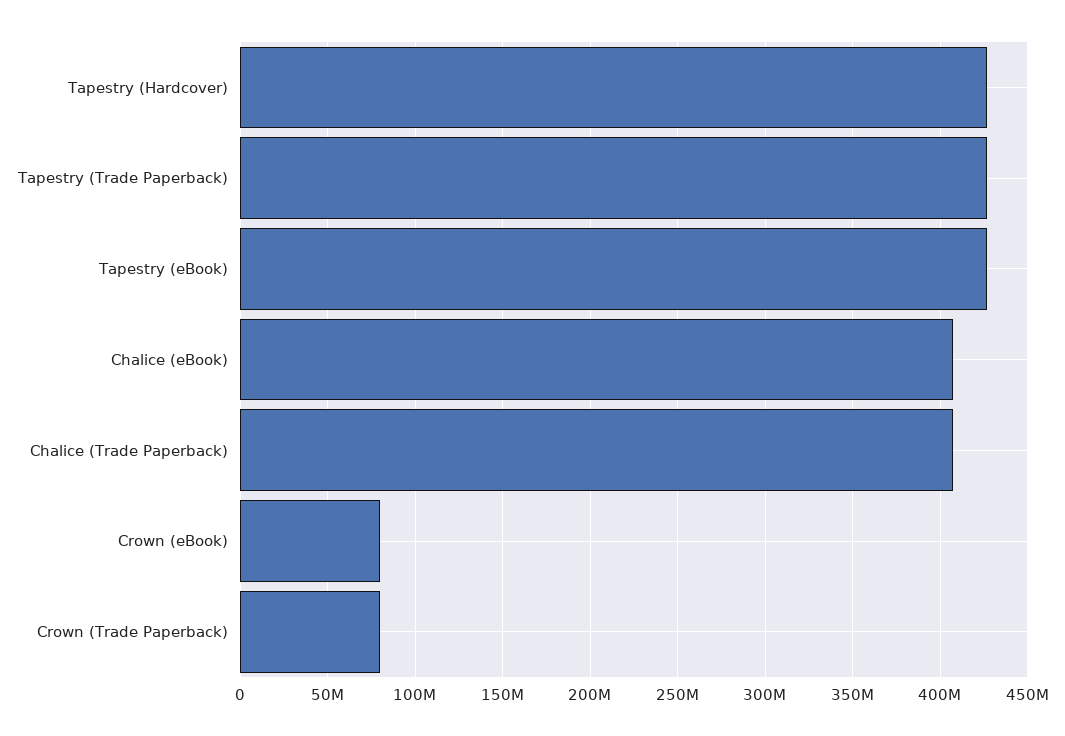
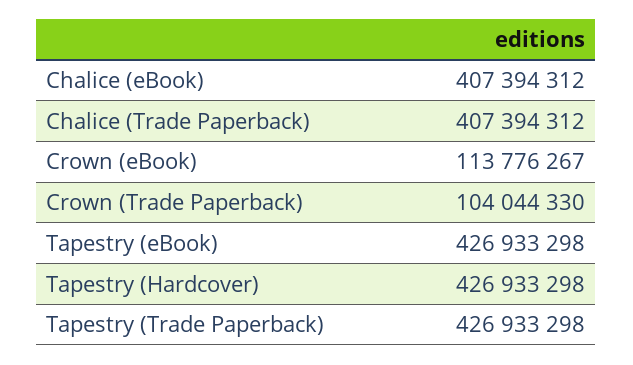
  {
    "Tapestry (Hardcover)": 426933298,
    "Tapestry (Trade Paperback)": 426933298,
    "Tapestry (eBook)": 426933298,
    "Chalice (eBook)": 407394312,
    "Chalice (Trade Paperback)": 407394312,
-   "Crown (eBook)": 80000000,
+   "Crown (eBook)": 113776267,
-   "Crown (Trade Paperback)": 80000000
+   "Crown (Trade Paperback)": 104044330
  }

